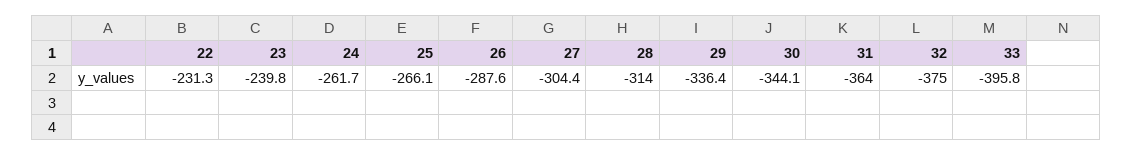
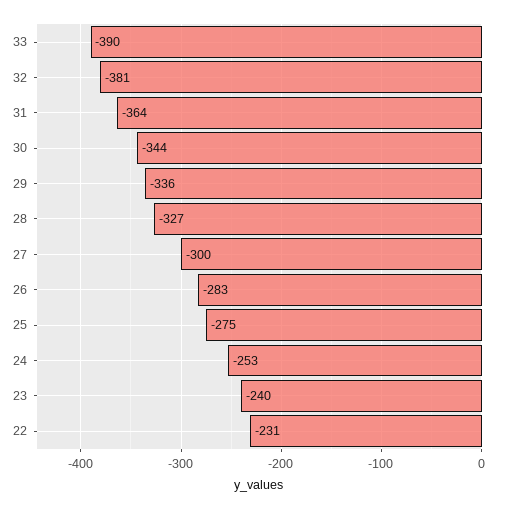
  {
    "22": -231.3,
    "23": -239.8,
-   "24": -261.7,
+   "24": -253,
-   "25": -266.1,
+   "25": -275,
-   "26": -287.6,
+   "26": -283,
-   "27": -304.4,
+   "27": -300,
-   "28": -314,
+   "28": -327,
    "29": -336.4,
    "30": -344.1,
    "31": -364,
-   "32": -375,
+   "32": -381,
-   "33": -395.8
+   "33": -390
  }

